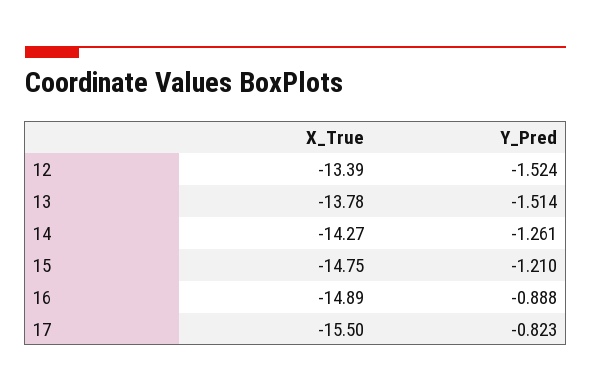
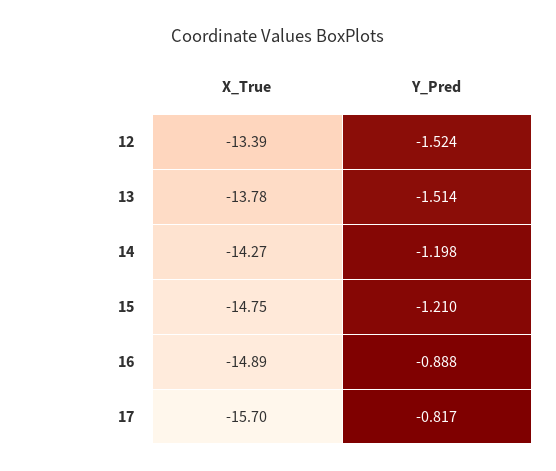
  {
    "X_True": {
      "12": -13.39,
      "13": -13.78,
      "14": -14.27,
      "15": -14.75,
      "16": -14.89,
-     "17": -15.5
+     "17": -15.7
    },
    "Y_Pred": {
      "12": -1.524,
      "13": -1.514,
-     "14": -1.261,
+     "14": -1.198,
      "15": -1.21,
      "16": -0.888,
-     "17": -0.823
+     "17": -0.817
    }
  }

